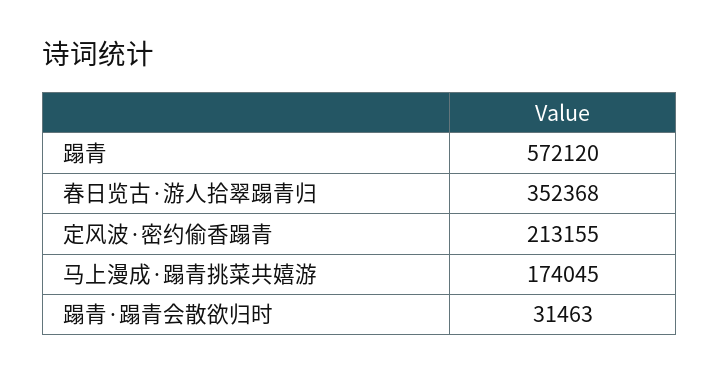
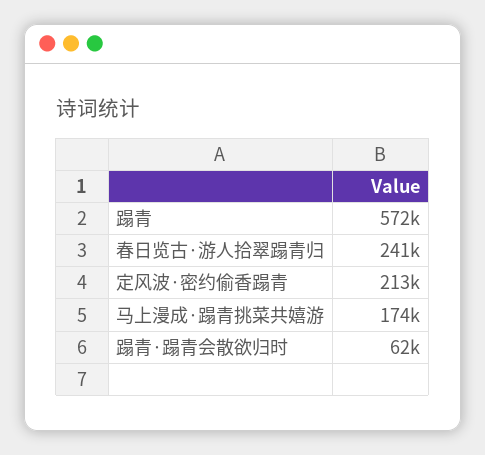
  {
    "蹋青": 572120,
-   "春日览古·游人拾翠蹋青归": 352368,
+   "春日览古·游人拾翠蹋青归": 241000,
    "定风波·密约偷香蹋青": 213155,
    "马上漫成·蹋青挑菜共嬉游": 174045,
-   "蹋青·蹋青会散欲归时": 31463
+   "蹋青·蹋青会散欲归时": 62000
  }

